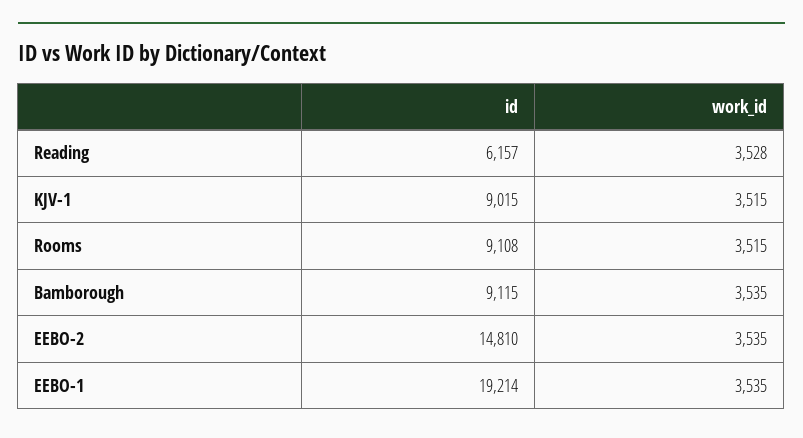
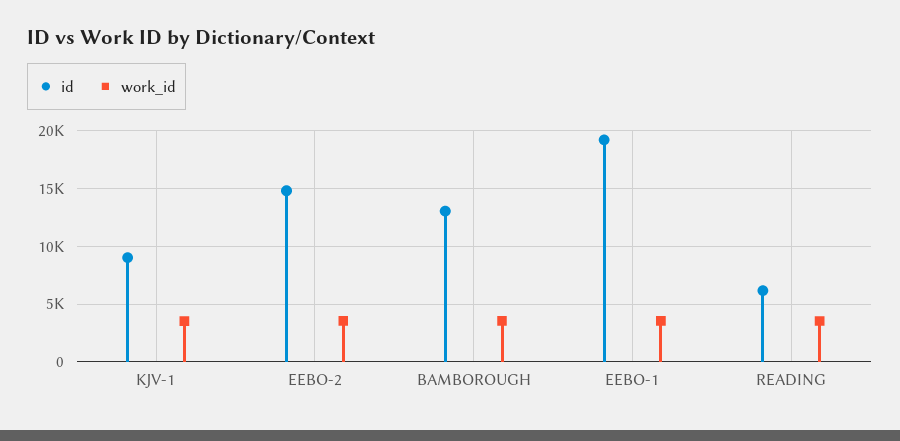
  {
    "id": {
      "Reading": 6157,
      "KJV-1": 9015,
-     "Rooms": 9108,
-     "Bamborough": 9115,
+     "Bamborough": 13000,
      "EEBO-2": 14810,
      "EEBO-1": 19214
    },
    "work_id": {
      "Reading": 3528,
      "KJV-1": 3515,
-     "Rooms": 3515,
      "Bamborough": 3535,
      "EEBO-2": 3535,
      "EEBO-1": 3535
    }
  }

